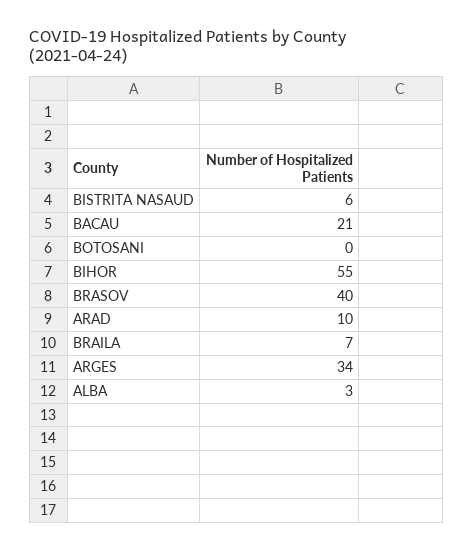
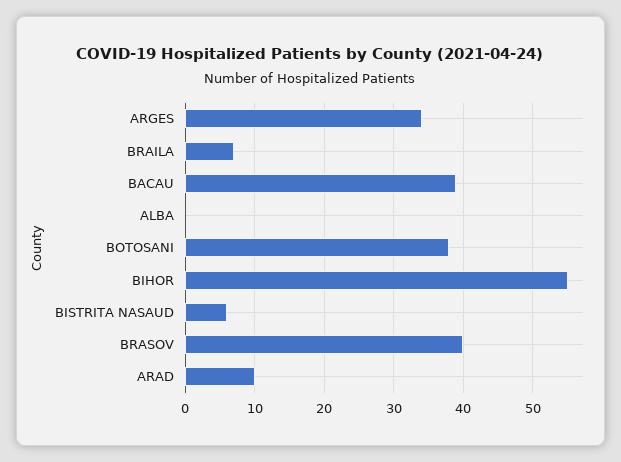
  {
    "BISTRITA NASAUD": 6,
-   "BACAU": 21,
+   "BACAU": 39,
-   "BOTOSANI": 0,
+   "BOTOSANI": 38,
    "BIHOR": 55,
    "BRASOV": 40,
    "ARAD": 10,
    "BRAILA": 7,
    "ARGES": 34,
-   "ALBA": 3
+   "ALBA": 0
  }

